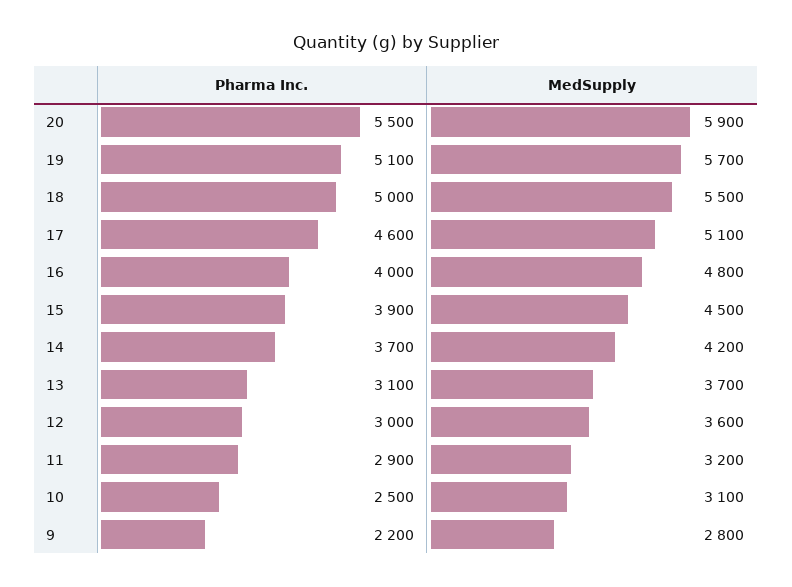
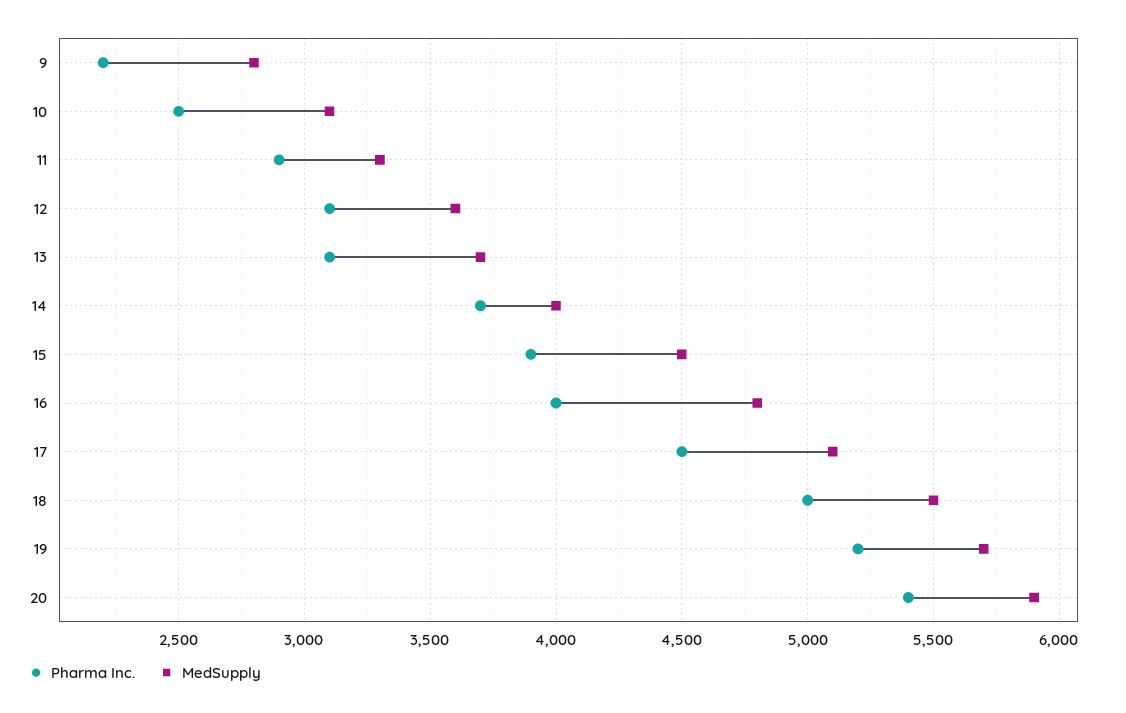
  {
    "Pharma Inc.": {
-     "20": 5500,
+     "20": 5400,
-     "19": 5100,
+     "19": 5200,
      "18": 5000,
-     "17": 4600,
+     "17": 4500,
      "16": 4000,
      "15": 3900,
      "14": 3700,
      "13": 3100,
-     "12": 3000,
+     "12": 3100,
      "11": 2900,
      "10": 2500,
      "9": 2200
    },
    "MedSupply": {
      "20": 5900,
      "19": 5700,
      "18": 5500,
      "17": 5100,
      "16": 4800,
      "15": 4500,
-     "14": 4200,
+     "14": 4000,
      "13": 3700,
      "12": 3600,
-     "11": 3200,
+     "11": 3300,
      "10": 3100,
      "9": 2800
    }
  }

